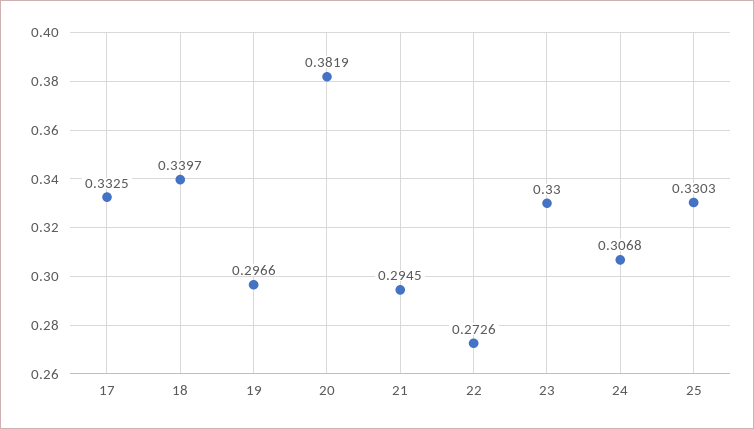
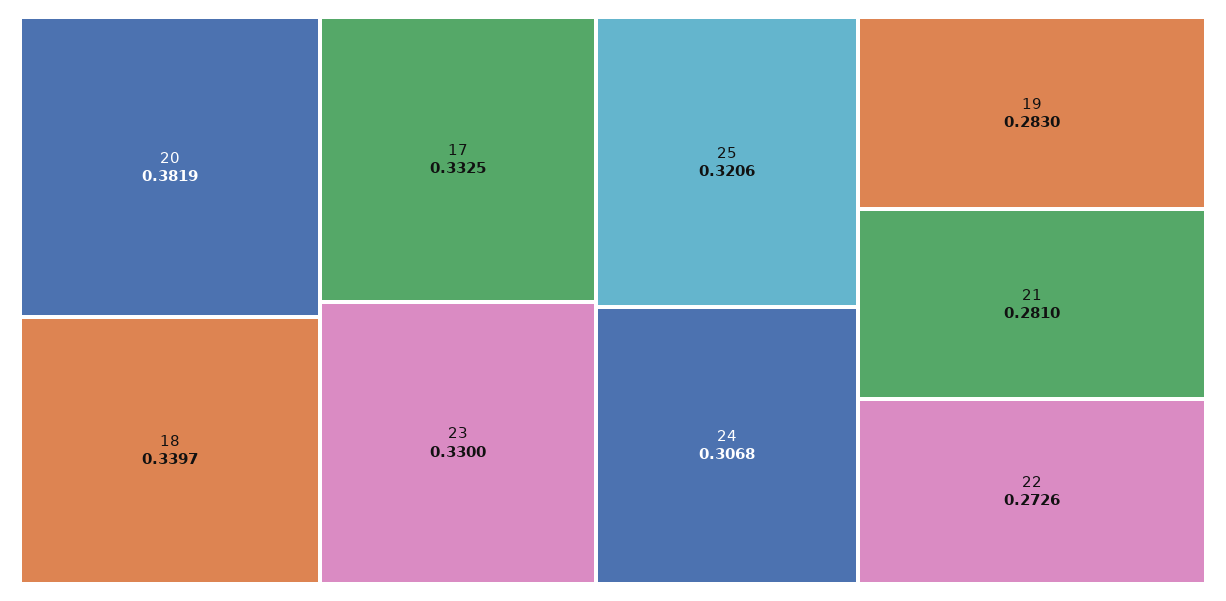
  {
    "17": 0.3325,
    "18": 0.3397,
-   "19": 0.2966,
+   "19": 0.283,
    "20": 0.3819,
-   "21": 0.2945,
+   "21": 0.281,
    "22": 0.2726,
    "23": 0.33,
    "24": 0.3068,
-   "25": 0.3303
+   "25": 0.3206
  }

